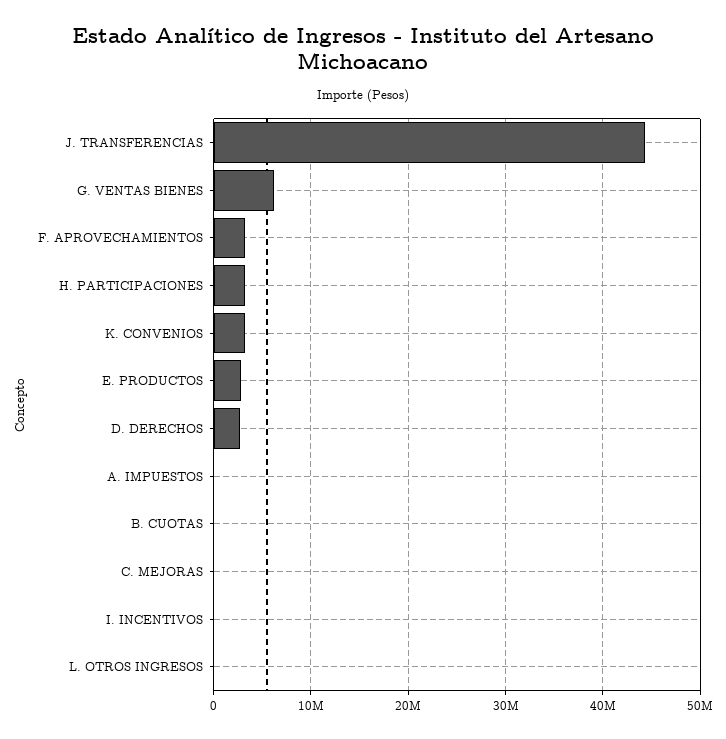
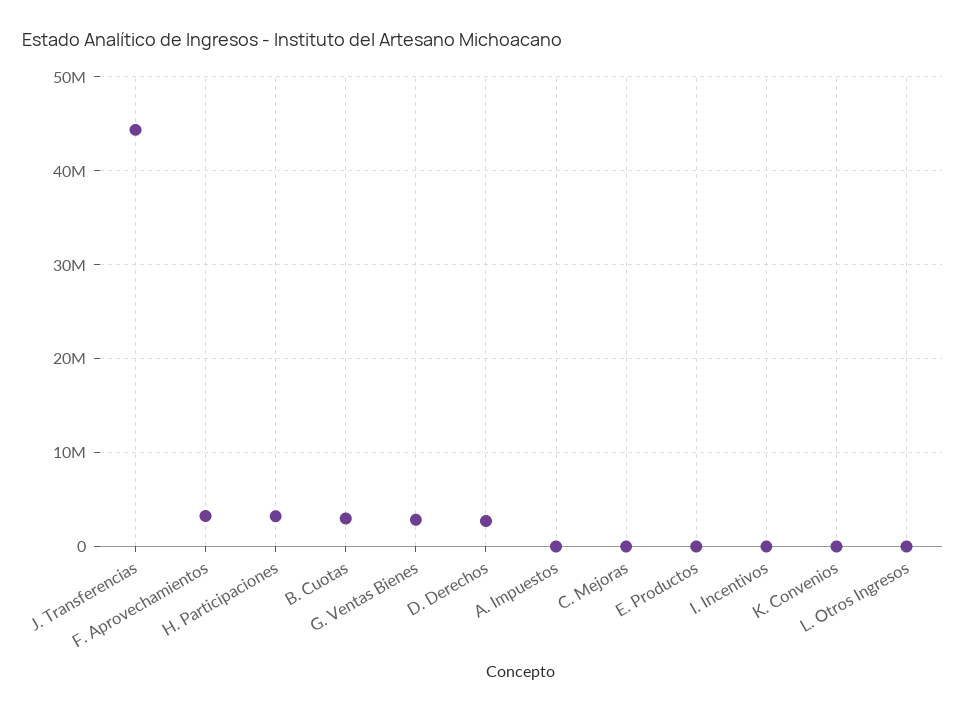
  {
    "J. TRANSFERENCIAS": 44000000,
-   "G. VENTAS BIENES": 6000000,
+   "G. VENTAS BIENES": 3000000,
    "F. APROVECHAMIENTOS": 3000000,
    "H. PARTICIPACIONES": 3000000,
-   "K. CONVENIOS": 3000000,
+   "K. CONVENIOS": 0,
-   "E. PRODUCTOS": 3000000,
+   "E. PRODUCTOS": 0,
    "D. DERECHOS": 3000000,
    "A. IMPUESTOS": 0,
-   "B. CUOTAS": 0,
+   "B. CUOTAS": 3000000,
    "C. MEJORAS": 0,
    "I. INCENTIVOS": 0,
    "L. OTROS INGRESOS": 0
  }

